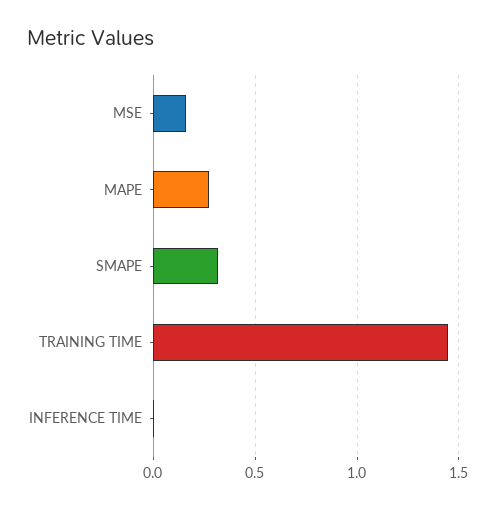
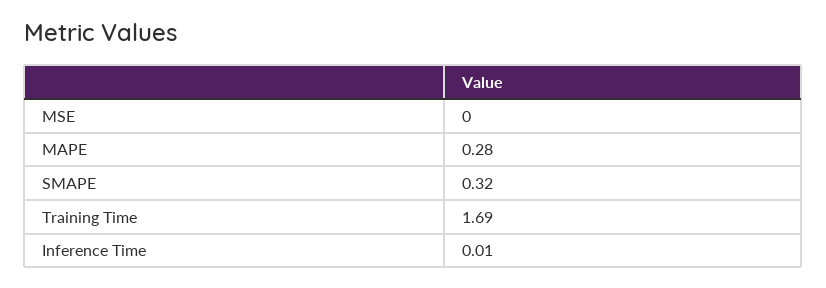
  {
-   "MSE": 0.15,
+   "MSE": 0,
    "MAPE": 0.28,
    "SMAPE": 0.32,
-   "TRAINING TIME": 1.45,
+   "TRAINING TIME": 1.69,
    "INFERENCE TIME": 0.01
  }

